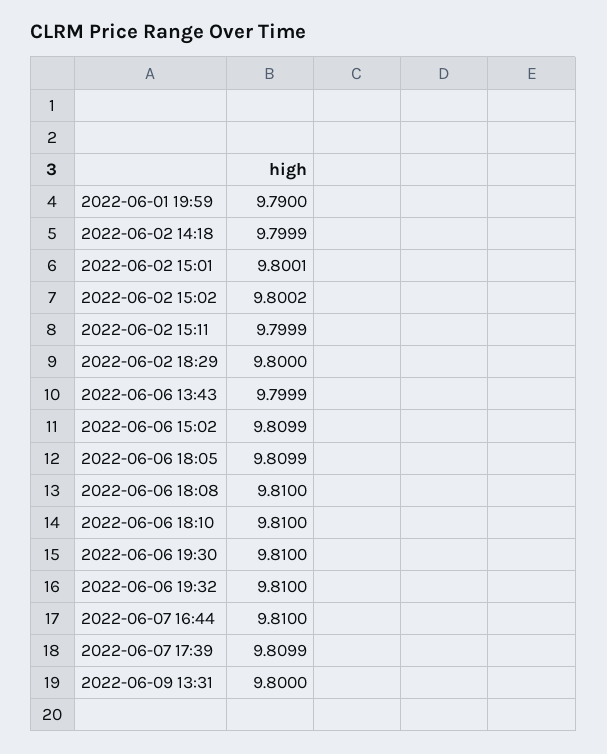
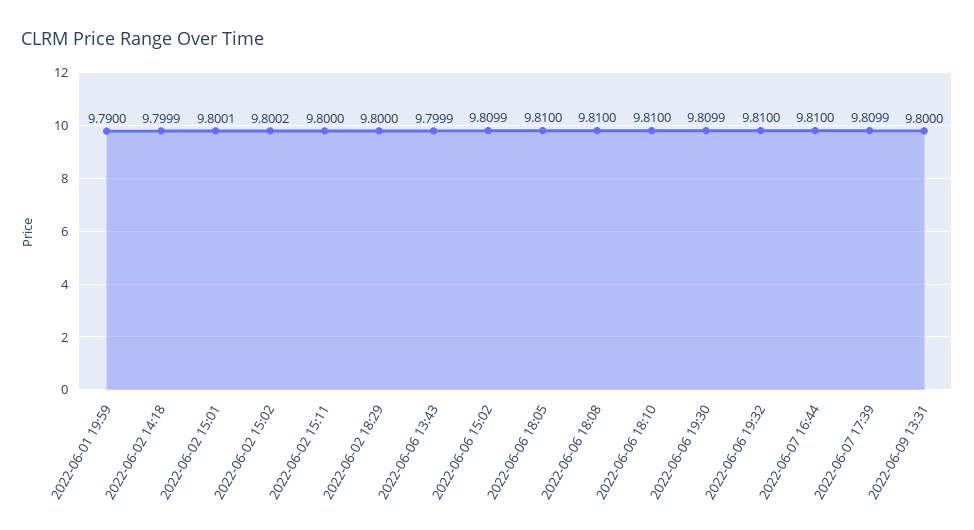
  {
    "2022-06-01 19:59": 9.79,
    "2022-06-02 14:18": 9.7999,
    "2022-06-02 15:01": 9.8001,
    "2022-06-02 15:02": 9.8002,
-   "2022-06-02 15:11": 9.7999,
+   "2022-06-02 15:11": 9.8,
    "2022-06-02 18:29": 9.8,
    "2022-06-06 13:43": 9.7999,
    "2022-06-06 15:02": 9.8099,
-   "2022-06-06 18:05": 9.8099,
+   "2022-06-06 18:05": 9.81,
    "2022-06-06 18:08": 9.81,
    "2022-06-06 18:10": 9.81,
-   "2022-06-06 19:30": 9.81,
+   "2022-06-06 19:30": 9.8099,
    "2022-06-06 19:32": 9.81,
    "2022-06-07 16:44": 9.81,
    "2022-06-07 17:39": 9.8099,
    "2022-06-09 13:31": 9.8
  }

